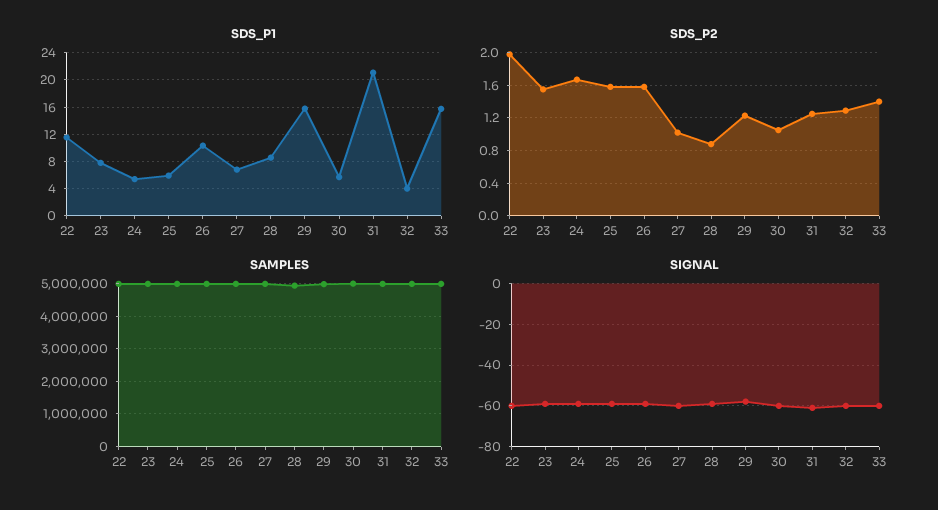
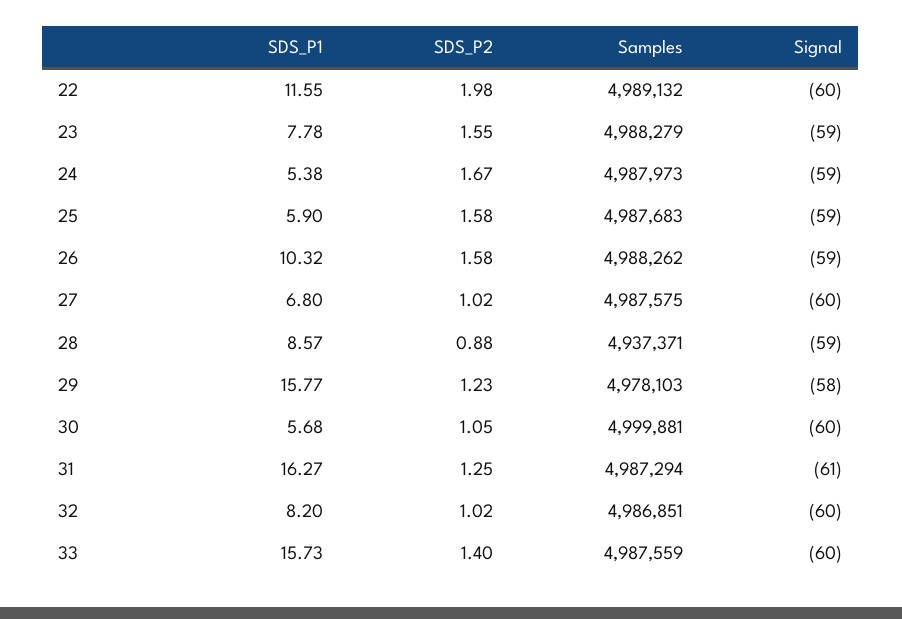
  {
    "SDS_P1": {
      "22": 11.55,
      "23": 7.78,
      "24": 5.38,
      "25": 5.9,
      "26": 10.32,
      "27": 6.8,
      "28": 8.57,
      "29": 15.77,
      "30": 5.68,
-     "31": 21,
+     "31": 16.27,
-     "32": 4,
+     "32": 8.2,
      "33": 15.73
    },
    "SDS_P2": {
      "22": 1.98,
      "23": 1.55,
      "24": 1.67,
      "25": 1.58,
      "26": 1.58,
      "27": 1.02,
      "28": 0.88,
      "29": 1.23,
      "30": 1.05,
      "31": 1.25,
-     "32": 1.3,
+     "32": 1.02,
      "33": 1.4
    },
    "SAMPLES": {
      "22": 4989132,
      "23": 4988279,
      "24": 4987973,
      "25": 4987683,
      "26": 4988262,
      "27": 4987575,
      "28": 4937371,
      "29": 4978103,
      "30": 4999881,
      "31": 4987294,
      "32": 4986851,
      "33": 4987559
    },
    "SIGNAL": {
      "22": -60,
      "23": -59,
      "24": -59,
      "25": -59,
      "26": -59,
      "27": -60,
      "28": -59,
      "29": -58,
      "30": -60,
      "31": -61,
      "32": -60,
      "33": -60
    }
  }

